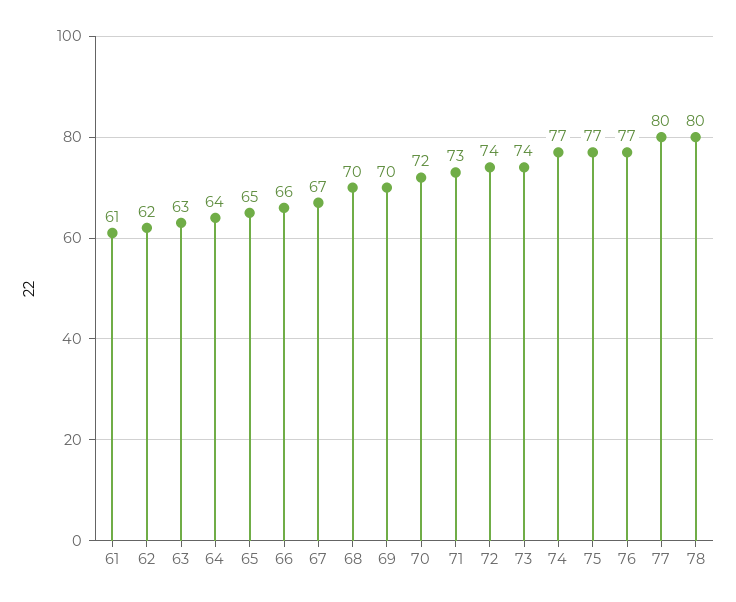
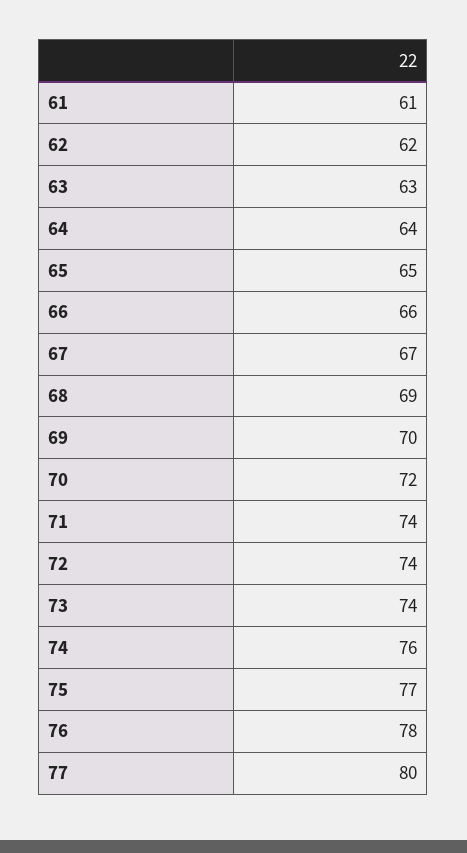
  {
    "61": 61,
    "62": 62,
    "63": 63,
    "64": 64,
    "65": 65,
    "66": 66,
    "67": 67,
-   "68": 70,
+   "68": 69,
    "69": 70,
    "70": 72,
-   "71": 73,
+   "71": 74,
    "72": 74,
    "73": 74,
-   "74": 77,
+   "74": 76,
    "75": 77,
-   "76": 77,
+   "76": 78,
-   "77": 80,
+   "77": 80
-   "78": 80
  }

